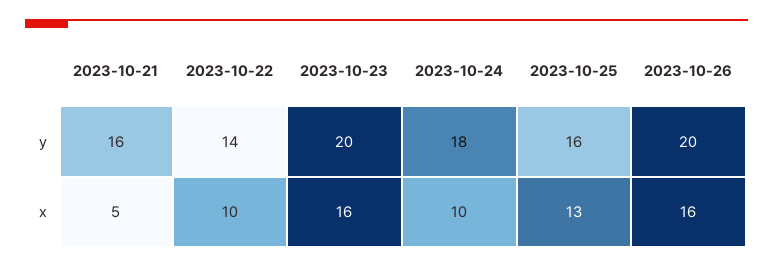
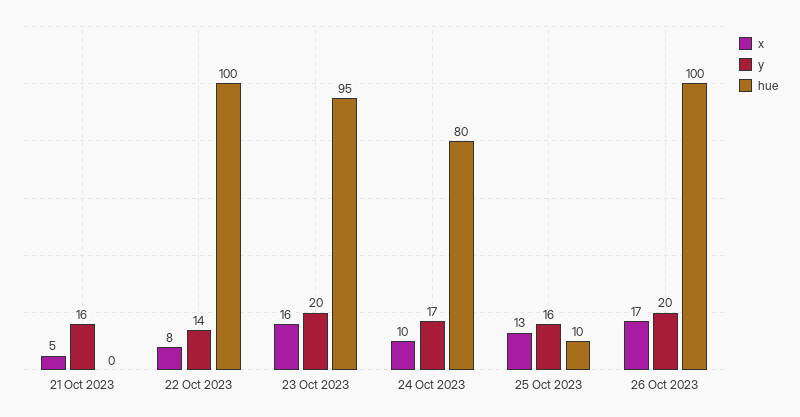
  {
    "y": {
      "2023-10-21": 16,
      "2023-10-22": 14,
      "2023-10-23": 20,
-     "2023-10-24": 18,
+     "2023-10-24": 17,
      "2023-10-25": 16,
      "2023-10-26": 20
    },
    "x": {
      "2023-10-21": 5,
-     "2023-10-22": 10,
+     "2023-10-22": 8,
      "2023-10-23": 16,
      "2023-10-24": 10,
      "2023-10-25": 13,
-     "2023-10-26": 16
+     "2023-10-26": 17
-   }
+   },
+   "hue": {
+     "2023-10-21": 0,
+     "2023-10-22": 100,
+     "2023-10-23": 95,
+     "2023-10-24": 80,
+     "2023-10-25": 10,
+     "2023-10-26": 100
+   }
  }

